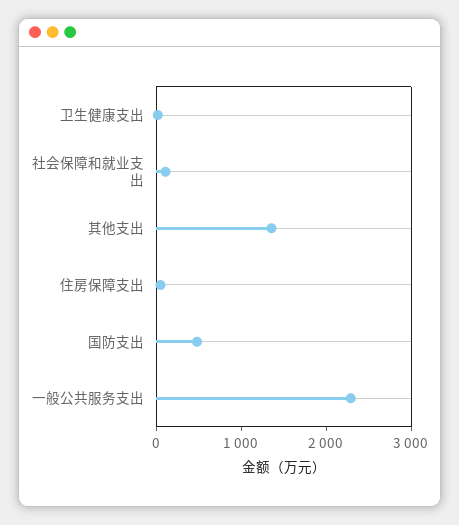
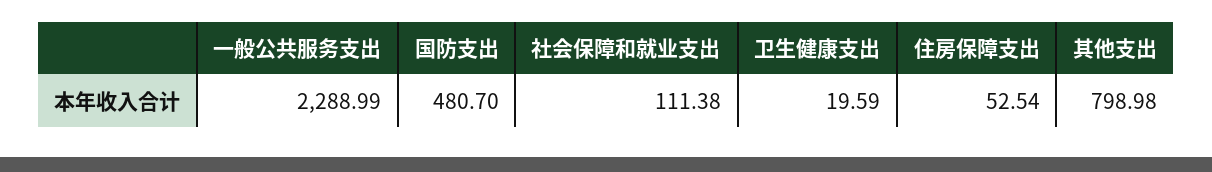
  {
    "卫生健康支出": 19.59,
    "社会保障和就业支出": 111.38,
-   "其他支出": 1400,
+   "其他支出": 798.98,
    "住房保障支出": 52.54,
    "国防支出": 480.7,
    "一般公共服务支出": 2288.99
  }

